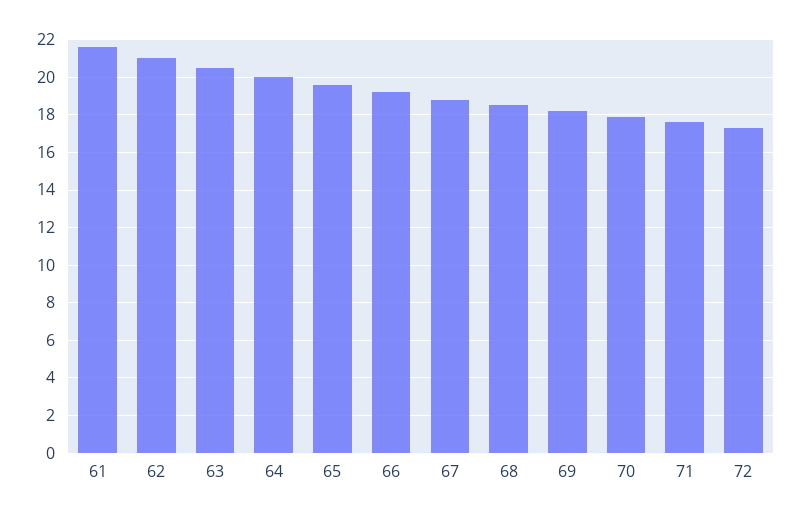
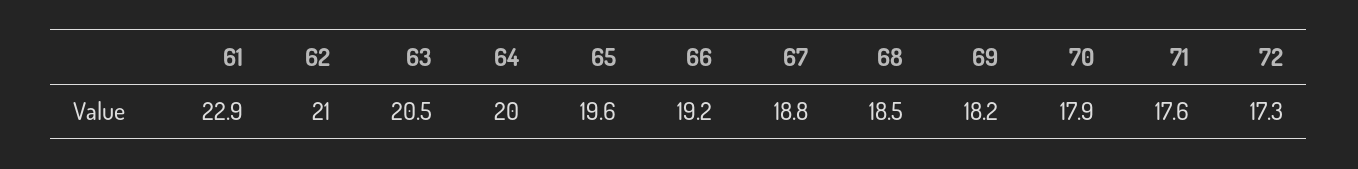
  {
-   "61": 21.5,
+   "61": 22.9,
    "62": 21,
    "63": 20.5,
    "64": 20,
    "65": 19.6,
    "66": 19.2,
    "67": 18.8,
    "68": 18.5,
    "69": 18.2,
    "70": 17.9,
    "71": 17.6,
    "72": 17.3
  }

